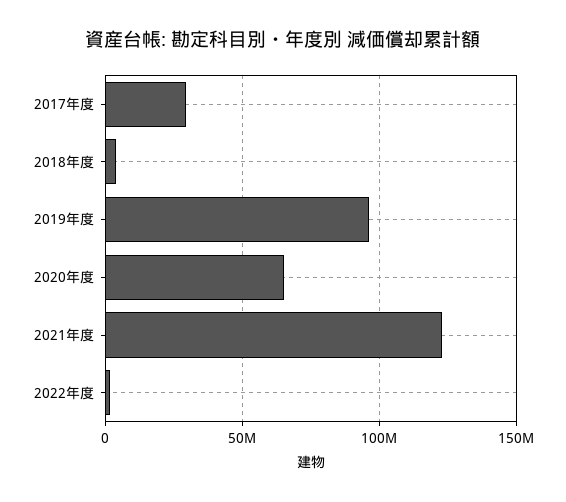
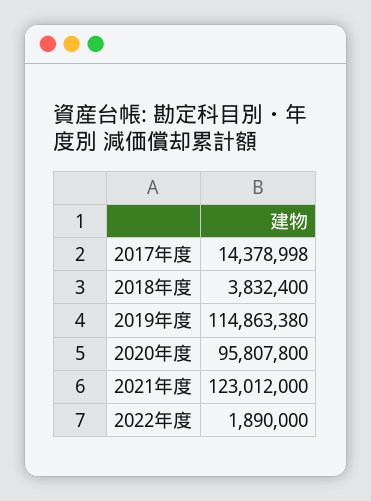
  {
-   "2017年度": 30000000,
+   "2017年度": 14378998,
    "2018年度": 3832400,
-   "2019年度": 95000000,
+   "2019年度": 114863380,
-   "2020年度": 65000000,
+   "2020年度": 95807800,
    "2021年度": 123012000,
    "2022年度": 1890000
  }

